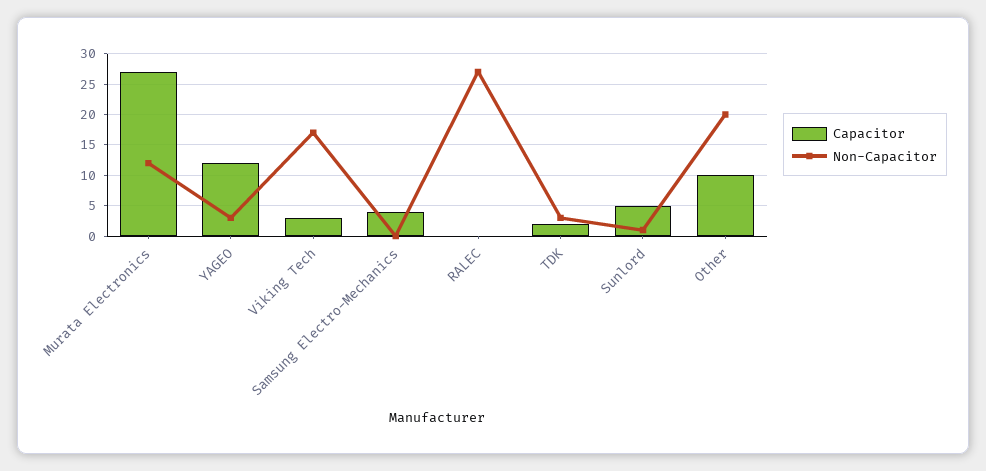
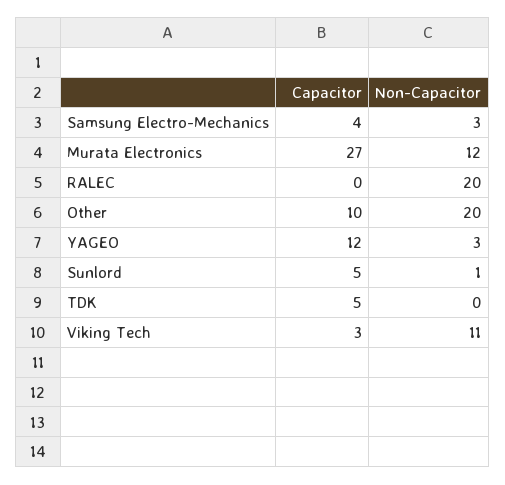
  {
    "Capacitor": {
      "Murata Electronics": 27,
      "YAGEO": 12,
      "Viking Tech": 3,
      "Samsung Electro-Mechanics": 4,
      "RALEC": 0,
-     "TDK": 2,
+     "TDK": 5,
      "Sunlord": 5,
      "Other": 10
    },
    "Non-Capacitor": {
      "Murata Electronics": 12,
      "YAGEO": 3,
-     "Viking Tech": 17,
+     "Viking Tech": 11,
-     "Samsung Electro-Mechanics": 0,
+     "Samsung Electro-Mechanics": 3,
-     "RALEC": 27,
+     "RALEC": 20,
-     "TDK": 3,
+     "TDK": 0,
      "Sunlord": 1,
      "Other": 20
    }
  }

